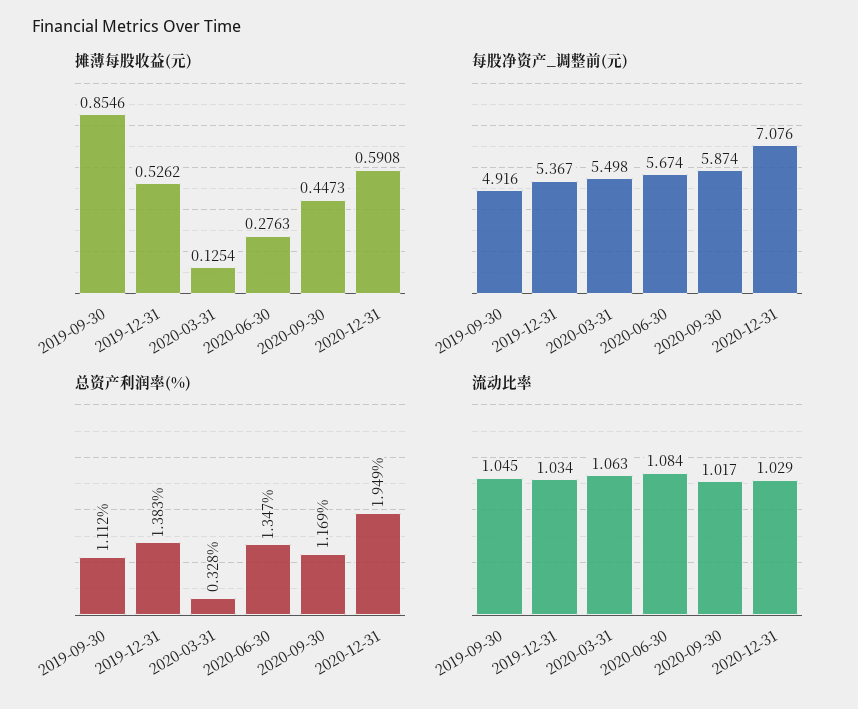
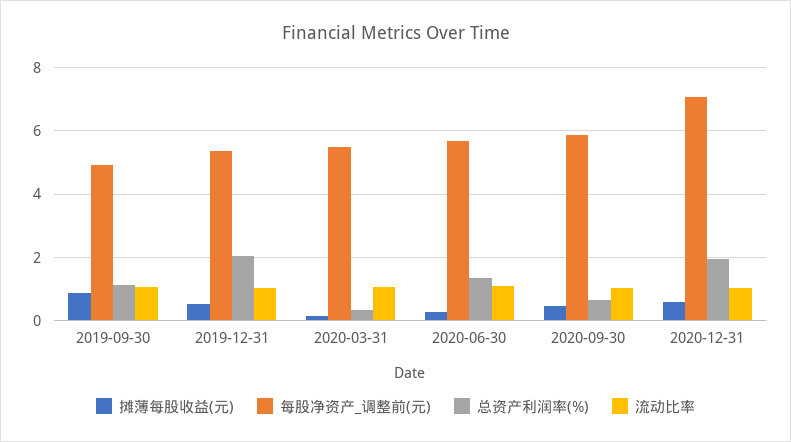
  {
    "摊薄每股收益(元)": {
      "2019-09-30": 0.8546,
      "2019-12-31": 0.5262,
      "2020-03-31": 0.1254,
      "2020-06-30": 0.2763,
      "2020-09-30": 0.4473,
      "2020-12-31": 0.5908
    },
    "每股净资产_调整前(元)": {
      "2019-09-30": 4.916,
      "2019-12-31": 5.367,
      "2020-03-31": 5.498,
      "2020-06-30": 5.674,
      "2020-09-30": 5.874,
      "2020-12-31": 7.076
    },
    "总资产利润率(%)": {
      "2019-09-30": 1.112,
-     "2019-12-31": 1.383,
+     "2019-12-31": 2,
      "2020-03-31": 0.328,
      "2020-06-30": 1.347,
-     "2020-09-30": 1.169,
+     "2020-09-30": 0.6,
      "2020-12-31": 1.949
    },
    "流动比率": {
      "2019-09-30": 1.045,
      "2019-12-31": 1.034,
      "2020-03-31": 1.063,
      "2020-06-30": 1.084,
      "2020-09-30": 1.017,
      "2020-12-31": 1.029
    }
  }

